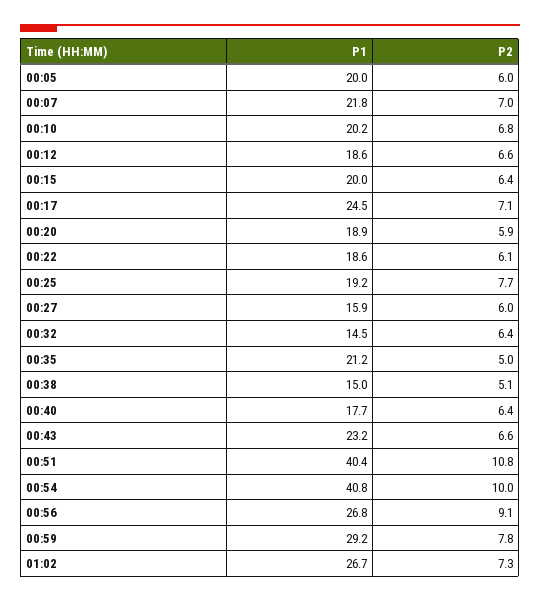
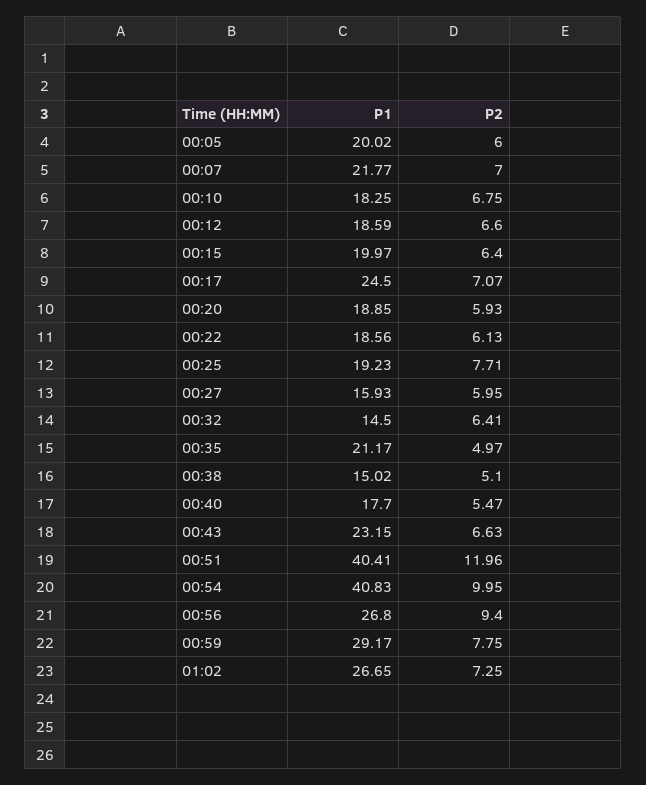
  {
    "P1": {
      "00:05": 20.02,
      "00:07": 21.77,
-     "00:10": 20.2,
+     "00:10": 18.25,
      "00:12": 18.59,
      "00:15": 19.97,
      "00:17": 24.5,
      "00:20": 18.85,
      "00:22": 18.56,
      "00:25": 19.23,
      "00:27": 15.93,
      "00:32": 14.5,
      "00:35": 21.17,
      "00:38": 15.02,
      "00:40": 17.7,
      "00:43": 23.15,
      "00:51": 40.41,
      "00:54": 40.83,
      "00:56": 26.8,
      "00:59": 29.17,
      "01:02": 26.65
    },
    "P2": {
      "00:05": 6,
      "00:07": 7,
      "00:10": 6.75,
      "00:12": 6.6,
      "00:15": 6.4,
      "00:17": 7.07,
      "00:20": 5.93,
      "00:22": 6.13,
      "00:25": 7.71,
      "00:27": 5.95,
      "00:32": 6.41,
      "00:35": 4.97,
      "00:38": 5.1,
-     "00:40": 6.4,
+     "00:40": 5.47,
      "00:43": 6.63,
-     "00:51": 10.8,
+     "00:51": 11.96,
      "00:54": 9.95,
-     "00:56": 9.1,
+     "00:56": 9.4,
      "00:59": 7.75,
      "01:02": 7.25
    }
  }

